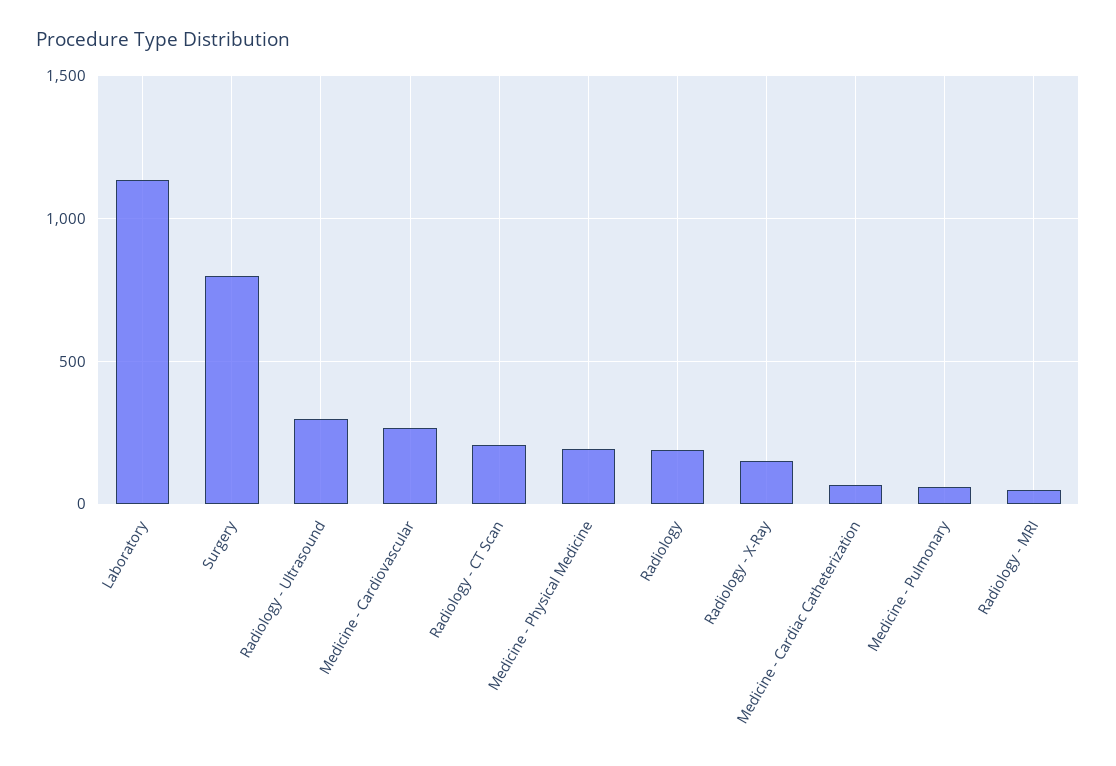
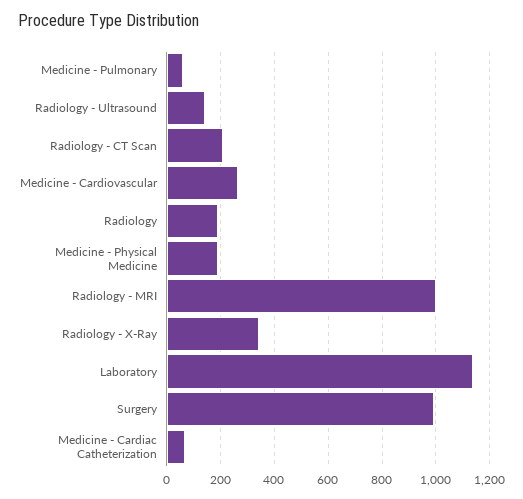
  {
    "Laboratory": 1125,
-   "Surgery": 800,
+   "Surgery": 1000,
-   "Radiology - Ultrasound": 300,
+   "Radiology - Ultrasound": 150,
    "Medicine - Cardiovascular": 275,
    "Radiology - CT Scan": 200,
    "Medicine - Physical Medicine": 200,
    "Radiology": 200,
-   "Radiology - X-Ray": 150,
+   "Radiology - X-Ray": 350,
    "Medicine - Cardiac Catheterization": 75,
    "Medicine - Pulmonary": 50,
-   "Radiology - MRI": 50
+   "Radiology - MRI": 1000
  }

